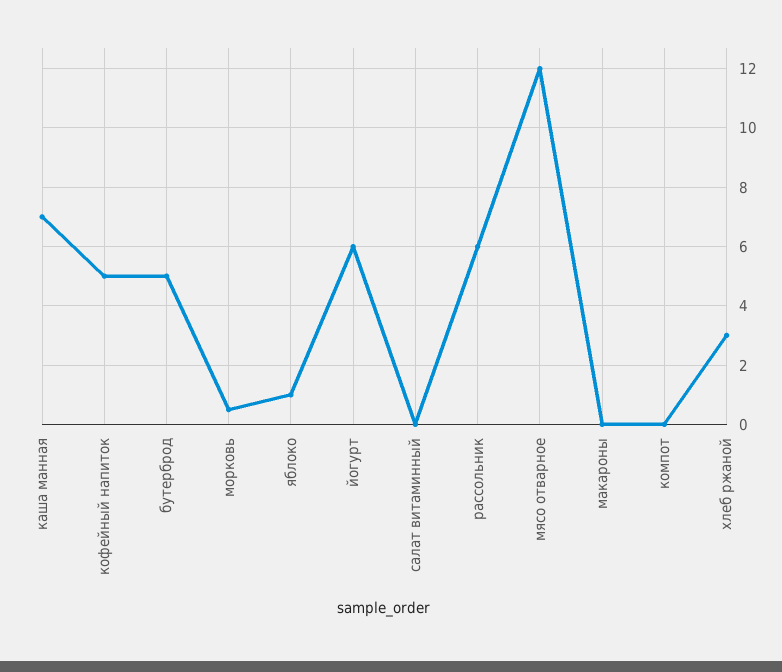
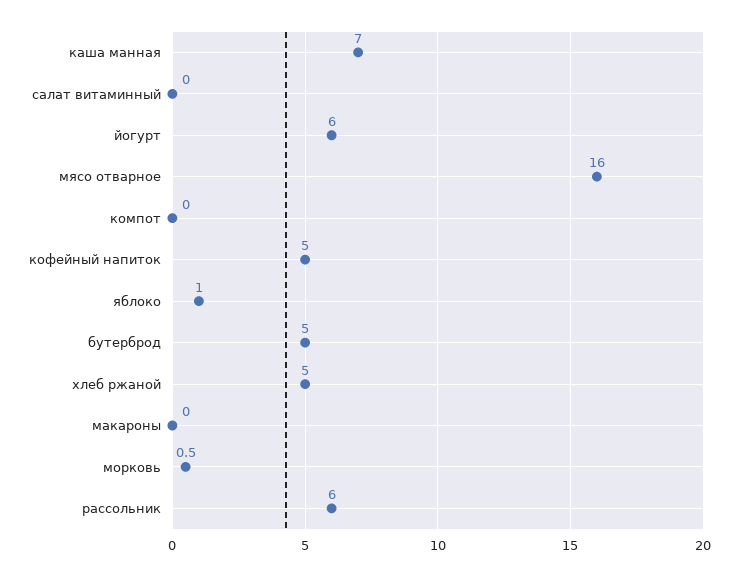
  {
    "каша манная": 7,
    "кофейный напиток": 5,
    "бутерброд": 5,
    "морковь": 0.5,
    "яблоко": 1,
    "йогурт": 6,
    "салат витаминный": 0,
    "рассольник": 6,
-   "мясо отварное": 12,
+   "мясо отварное": 16,
    "макароны": 0,
    "компот": 0,
-   "хлеб ржаной": 3
+   "хлеб ржаной": 5
  }

